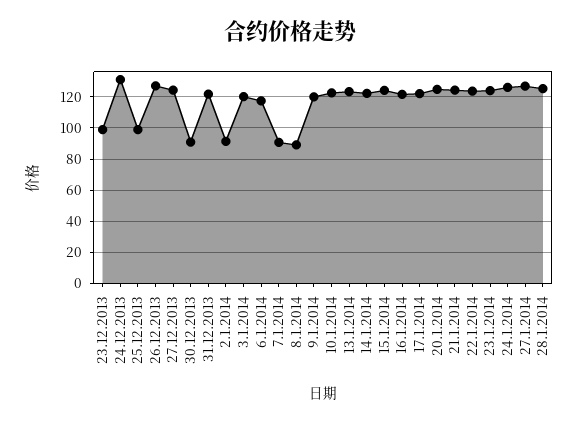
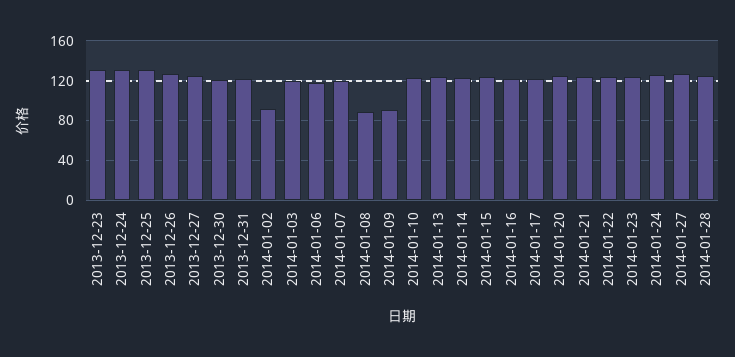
  {
-   "23.12.2013": 100,
+   "23.12.2013": 130,
    "24.12.2013": 130,
-   "25.12.2013": 100,
+   "25.12.2013": 130,
    "26.12.2013": 125,
    "27.12.2013": 125,
-   "30.12.2013": 90,
+   "30.12.2013": 120,
    "31.12.2013": 120,
    "2.1.2014": 90,
    "3.1.2014": 120,
    "6.1.2014": 115,
-   "7.1.2014": 90,
+   "7.1.2014": 120,
    "8.1.2014": 90,
-   "9.1.2014": 120,
+   "9.1.2014": 90,
    "10.1.2014": 125,
    "13.1.2014": 125,
    "14.1.2014": 120,
    "15.1.2014": 125,
    "16.1.2014": 120,
    "17.1.2014": 120,
    "20.1.2014": 125,
    "21.1.2014": 125,
    "22.1.2014": 125,
    "23.1.2014": 125,
    "24.1.2014": 125,
    "27.1.2014": 125,
    "28.1.2014": 125
  }

